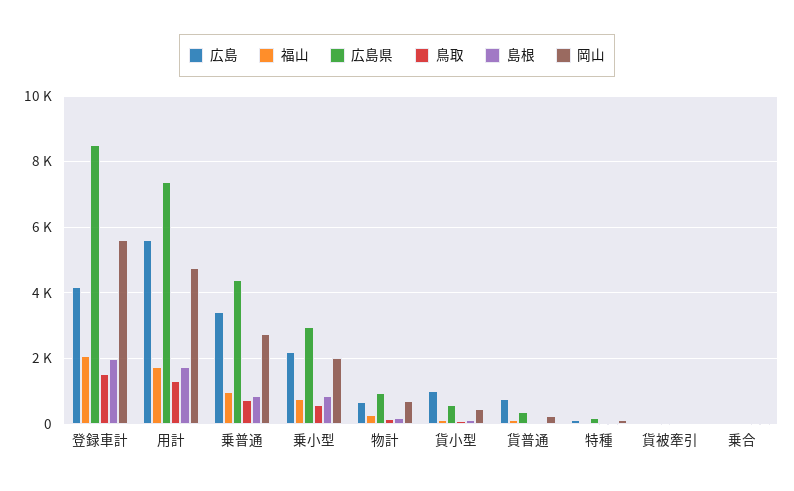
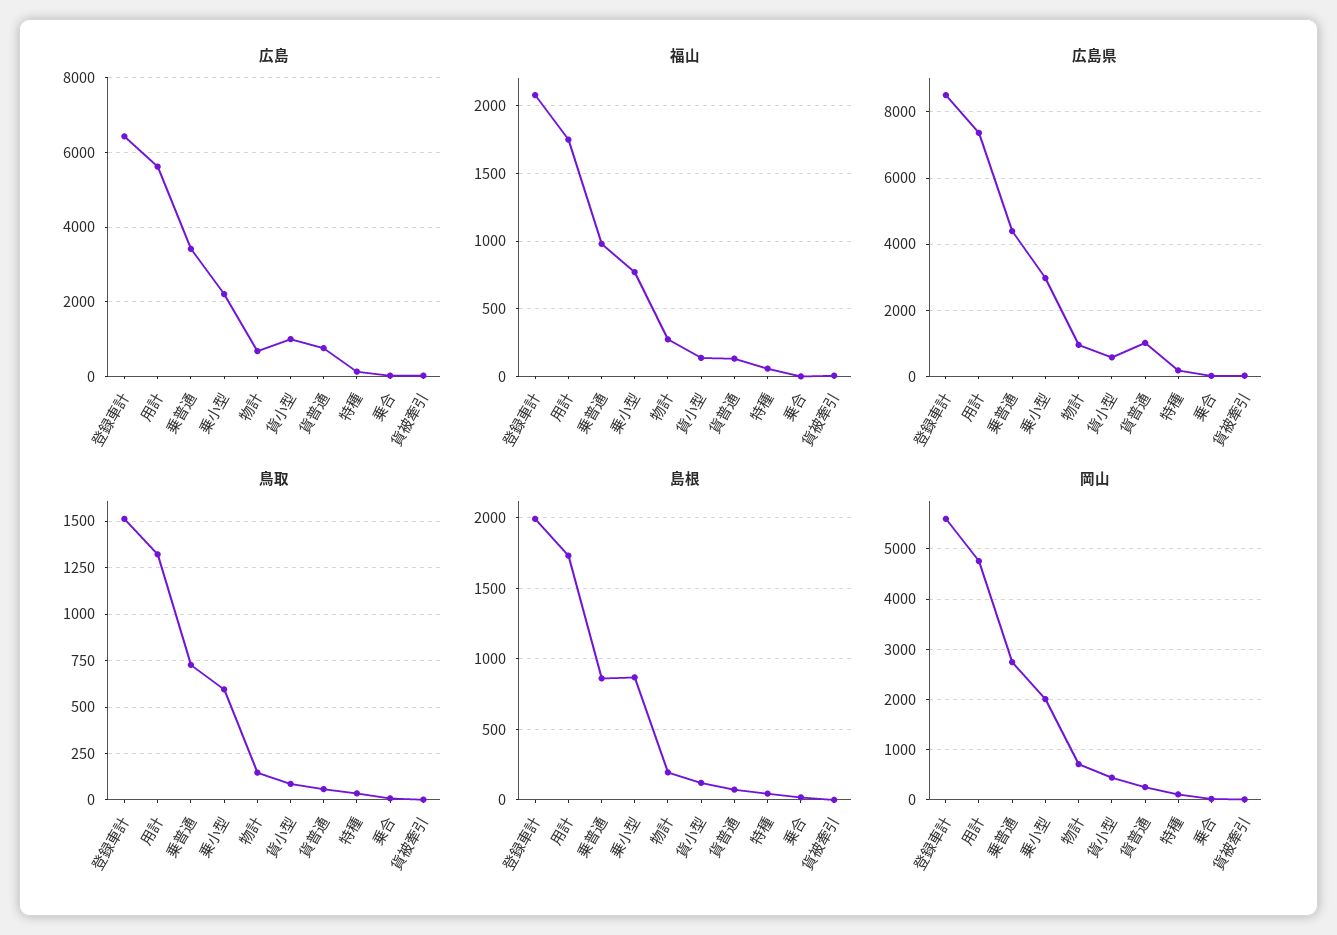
  {
    "広島": {
-     "登録車計": 4200,
+     "登録車計": 6400,
      "用計": 5600,
      "乗普通": 3400,
      "乗小型": 2200,
      "物計": 600,
      "貨小型": 1000,
      "貨普通": 800,
      "特種": 200,
      "貨被牽引": 0,
      "乗合": 0
    },
    "福山": {
      "登録車計": 2100,
      "用計": 1750,
      "乗普通": 1000,
      "乗小型": 750,
      "物計": 250,
      "貨小型": 150,
      "貨普通": 150,
      "特種": 50,
      "貨被牽引": 0,
      "乗合": 0
    },
    "広島県": {
      "登録車計": 8600,
      "用計": 7400,
      "乗普通": 4400,
      "乗小型": 3000,
      "物計": 1000,
      "貨小型": 600,
-     "貨普通": 400,
+     "貨普通": 1000,
      "特種": 200,
      "貨被牽引": 0,
      "乗合": 0
    },
    "鳥取": {
      "登録車計": 1500,
      "用計": 1300,
      "乗普通": 750,
      "乗小型": 600,
      "物計": 150,
      "貨小型": 100,
      "貨普通": 50,
      "特種": 50,
      "貨被牽引": 0,
      "乗合": 0
    },
    "島根": {
      "登録車計": 2000,
      "用計": 1750,
      "乗普通": 850,
      "乗小型": 850,
      "物計": 200,
      "貨小型": 100,
      "貨普通": 50,
      "特種": 50,
      "貨被牽引": 0,
      "乗合": 0
    },
    "岡山": {
      "登録車計": 5600,
      "用計": 4800,
      "乗普通": 2800,
      "乗小型": 2000,
      "物計": 800,
      "貨小型": 400,
      "貨普通": 200,
      "特種": 200,
      "貨被牽引": 0,
      "乗合": 0
    }
  }

